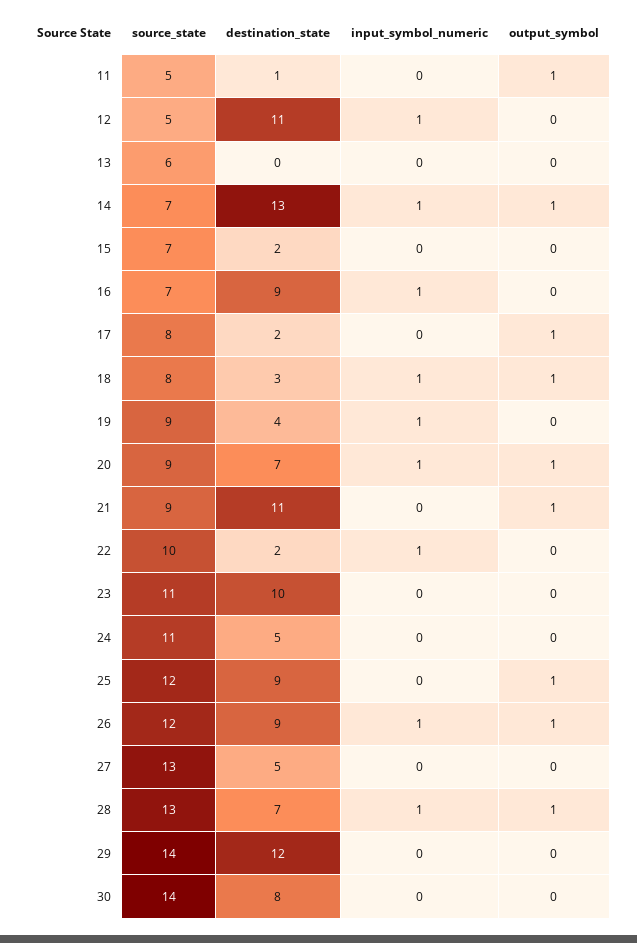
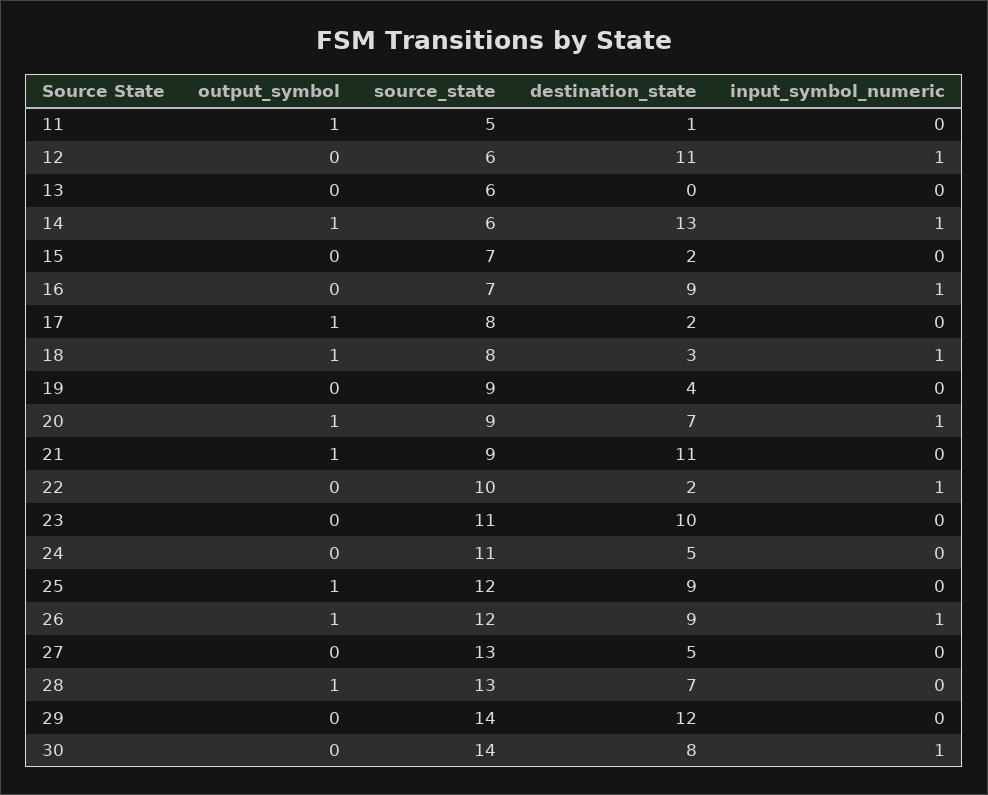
  {
    "source_state": {
      "11": 5,
-     "12": 5,
+     "12": 6,
      "13": 6,
-     "14": 7,
+     "14": 6,
      "15": 7,
      "16": 7,
      "17": 8,
      "18": 8,
      "19": 9,
      "20": 9,
      "21": 9,
      "22": 10,
      "23": 11,
      "24": 11,
      "25": 12,
      "26": 12,
      "27": 13,
      "28": 13,
      "29": 14,
      "30": 14
    },
    "destination_state": {
      "11": 1,
      "12": 11,
      "13": 0,
      "14": 13,
      "15": 2,
      "16": 9,
      "17": 2,
      "18": 3,
      "19": 4,
      "20": 7,
      "21": 11,
      "22": 2,
      "23": 10,
      "24": 5,
      "25": 9,
      "26": 9,
      "27": 5,
      "28": 7,
      "29": 12,
      "30": 8
    },
    "input_symbol_numeric": {
      "11": 0,
      "12": 1,
      "13": 0,
      "14": 1,
      "15": 0,
      "16": 1,
      "17": 0,
      "18": 1,
-     "19": 1,
+     "19": 0,
      "20": 1,
      "21": 0,
      "22": 1,
      "23": 0,
      "24": 0,
      "25": 0,
      "26": 1,
      "27": 0,
-     "28": 1,
+     "28": 0,
      "29": 0,
-     "30": 0
+     "30": 1
    },
    "output_symbol": {
      "11": 1,
      "12": 0,
      "13": 0,
      "14": 1,
      "15": 0,
      "16": 0,
      "17": 1,
      "18": 1,
      "19": 0,
      "20": 1,
      "21": 1,
      "22": 0,
      "23": 0,
      "24": 0,
      "25": 1,
      "26": 1,
      "27": 0,
      "28": 1,
      "29": 0,
      "30": 0
    }
  }

